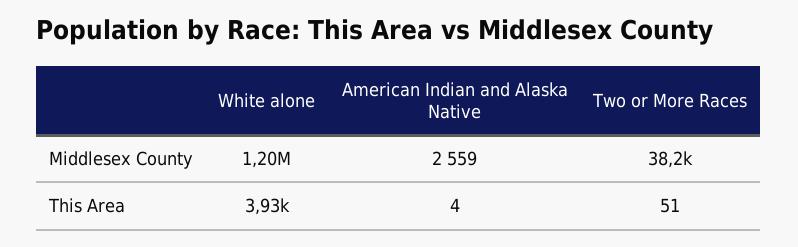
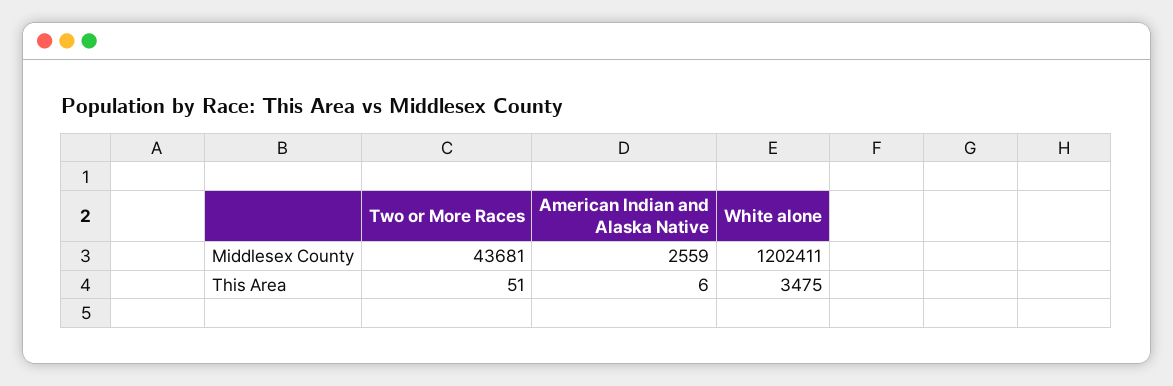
  {
    "White alone": {
      "Middlesex County": 1202411,
-     "This Area": 3930
+     "This Area": 3475
    },
    "American Indian and Alaska Native": {
      "Middlesex County": 2559,
-     "This Area": 4
+     "This Area": 6
    },
    "Two or More Races": {
-     "Middlesex County": 38200,
+     "Middlesex County": 43681,
      "This Area": 51
    }
  }

